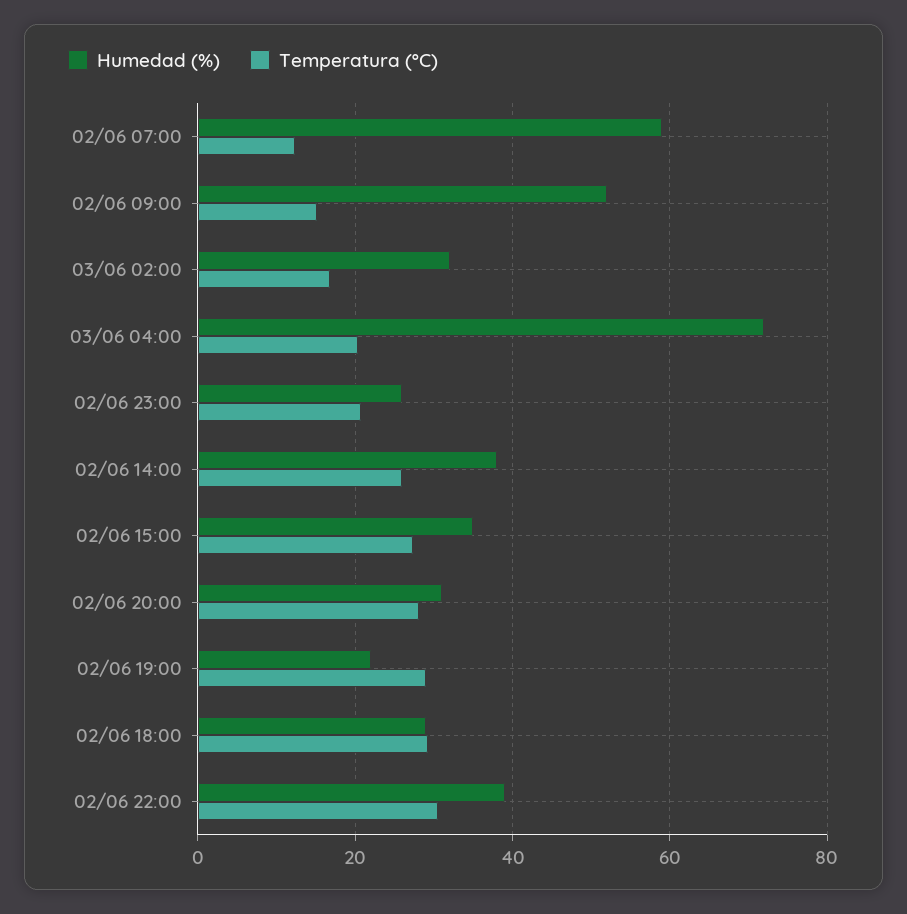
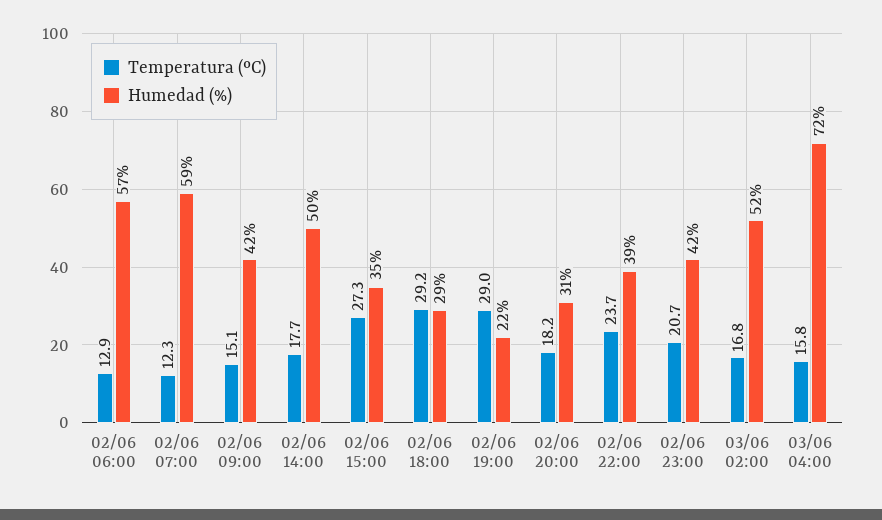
  {
    "Humedad (%)": {
      "02/06 07:00": 59,
-     "02/06 09:00": 52,
+     "02/06 09:00": 42,
-     "03/06 02:00": 32,
+     "03/06 02:00": 52,
      "03/06 04:00": 72,
-     "02/06 23:00": 26,
+     "02/06 23:00": 42,
-     "02/06 14:00": 38,
+     "02/06 14:00": 50,
      "02/06 15:00": 35,
      "02/06 20:00": 31,
      "02/06 19:00": 22,
      "02/06 18:00": 29,
-     "02/06 22:00": 39
+     "02/06 22:00": 39,
+     "02/06 06:00": 57
    },
    "Temperatura (ºC)": {
      "02/06 07:00": 12.3,
      "02/06 09:00": 15.1,
      "03/06 02:00": 16.8,
-     "03/06 04:00": 20,
+     "03/06 04:00": 15.8,
      "02/06 23:00": 20.7,
-     "02/06 14:00": 26,
+     "02/06 14:00": 17.7,
      "02/06 15:00": 27.3,
-     "02/06 20:00": 28,
+     "02/06 20:00": 18.2,
      "02/06 19:00": 29,
      "02/06 18:00": 29.2,
-     "02/06 22:00": 30
+     "02/06 22:00": 23.7,
+     "02/06 06:00": 12.9
    }
  }

